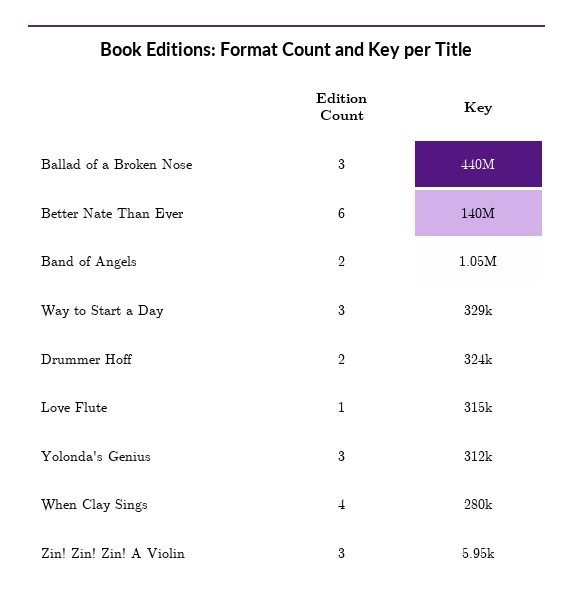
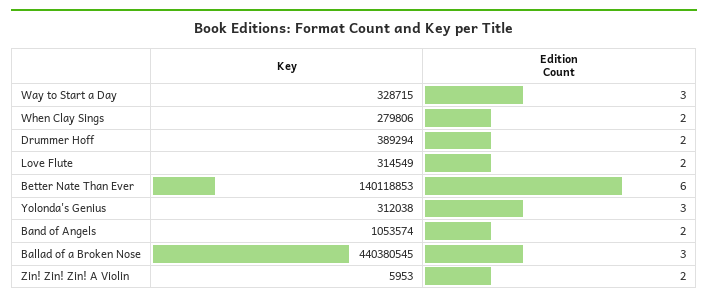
  {
    "Edition Count": {
      "Ballad of a Broken Nose": 3,
      "Better Nate Than Ever": 6,
      "Band of Angels": 2,
      "Way to Start a Day": 3,
      "Drummer Hoff": 2,
-     "Love Flute": 1,
+     "Love Flute": 2,
      "Yolonda's Genius": 3,
-     "When Clay Sings": 4,
+     "When Clay Sings": 2,
-     "Zin! Zin! Zin! A Violin": 3
+     "Zin! Zin! Zin! A Violin": 2
    },
    "Key": {
      "Ballad of a Broken Nose": 440380545,
      "Better Nate Than Ever": 140118853,
      "Band of Angels": 1053574,
      "Way to Start a Day": 328715,
-     "Drummer Hoff": 324000,
+     "Drummer Hoff": 389294,
      "Love Flute": 314549,
      "Yolonda's Genius": 312038,
      "When Clay Sings": 279806,
      "Zin! Zin! Zin! A Violin": 5953
    }
  }

